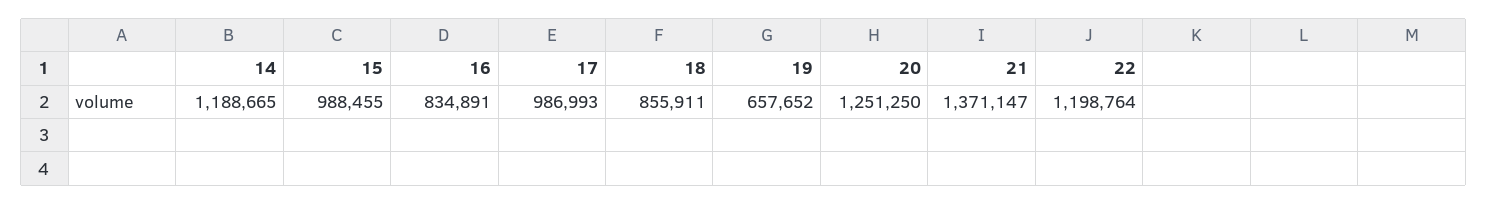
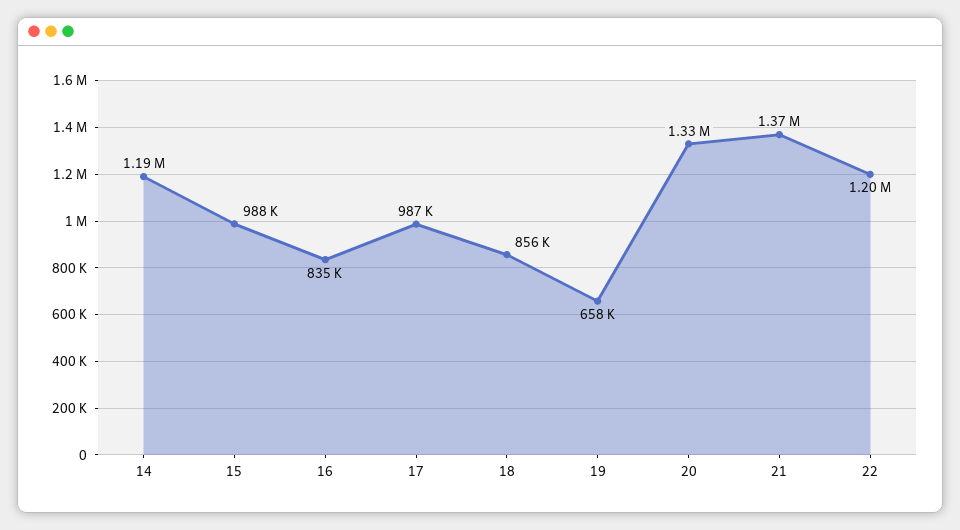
  {
    "14": 1188665,
    "15": 988455,
    "16": 834891,
    "17": 986993,
    "18": 855911,
    "19": 657652,
-   "20": 1251250,
+   "20": 1330000,
    "21": 1371147,
    "22": 1198764
  }

